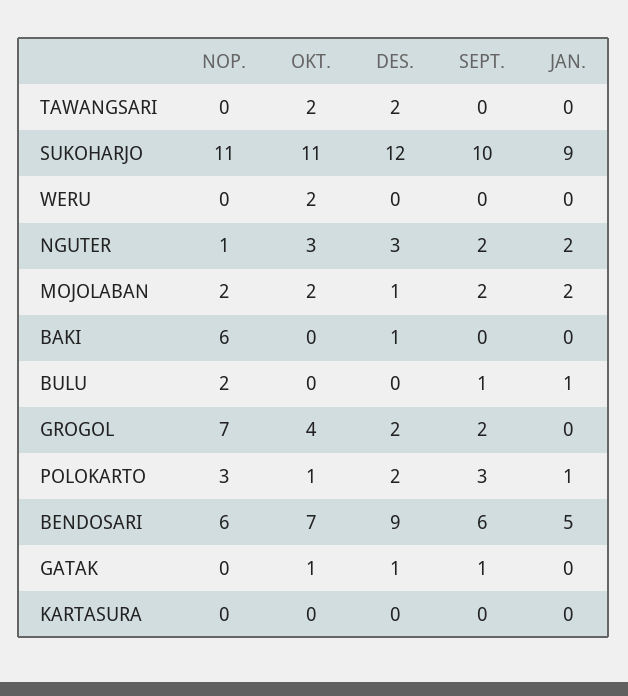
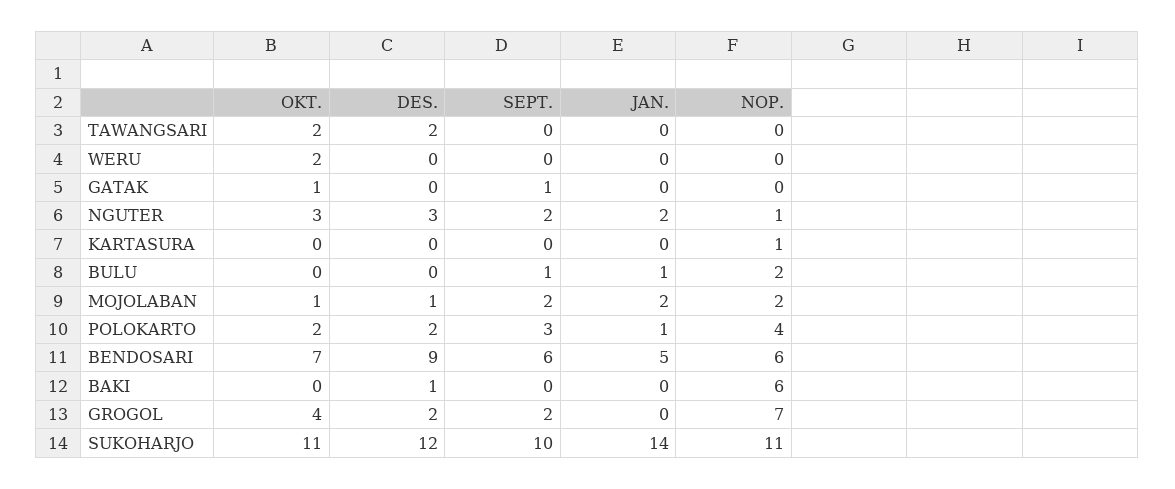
  {
    "NOP.": {
      "TAWANGSARI": 0,
      "SUKOHARJO": 11,
      "WERU": 0,
      "NGUTER": 1,
      "MOJOLABAN": 2,
      "BAKI": 6,
      "BULU": 2,
      "GROGOL": 7,
-     "POLOKARTO": 3,
+     "POLOKARTO": 4,
      "BENDOSARI": 6,
      "GATAK": 0,
-     "KARTASURA": 0
+     "KARTASURA": 1
    },
    "OKT.": {
      "TAWANGSARI": 2,
      "SUKOHARJO": 11,
      "WERU": 2,
      "NGUTER": 3,
-     "MOJOLABAN": 2,
+     "MOJOLABAN": 1,
      "BAKI": 0,
      "BULU": 0,
      "GROGOL": 4,
-     "POLOKARTO": 1,
+     "POLOKARTO": 2,
      "BENDOSARI": 7,
      "GATAK": 1,
      "KARTASURA": 0
    },
    "DES.": {
      "TAWANGSARI": 2,
      "SUKOHARJO": 12,
      "WERU": 0,
      "NGUTER": 3,
      "MOJOLABAN": 1,
      "BAKI": 1,
      "BULU": 0,
      "GROGOL": 2,
      "POLOKARTO": 2,
      "BENDOSARI": 9,
-     "GATAK": 1,
+     "GATAK": 0,
      "KARTASURA": 0
    },
    "SEPT.": {
      "TAWANGSARI": 0,
      "SUKOHARJO": 10,
      "WERU": 0,
      "NGUTER": 2,
      "MOJOLABAN": 2,
      "BAKI": 0,
      "BULU": 1,
      "GROGOL": 2,
      "POLOKARTO": 3,
      "BENDOSARI": 6,
      "GATAK": 1,
      "KARTASURA": 0
    },
    "JAN.": {
      "TAWANGSARI": 0,
-     "SUKOHARJO": 9,
+     "SUKOHARJO": 14,
      "WERU": 0,
      "NGUTER": 2,
      "MOJOLABAN": 2,
      "BAKI": 0,
      "BULU": 1,
      "GROGOL": 0,
      "POLOKARTO": 1,
      "BENDOSARI": 5,
      "GATAK": 0,
      "KARTASURA": 0
    }
  }

